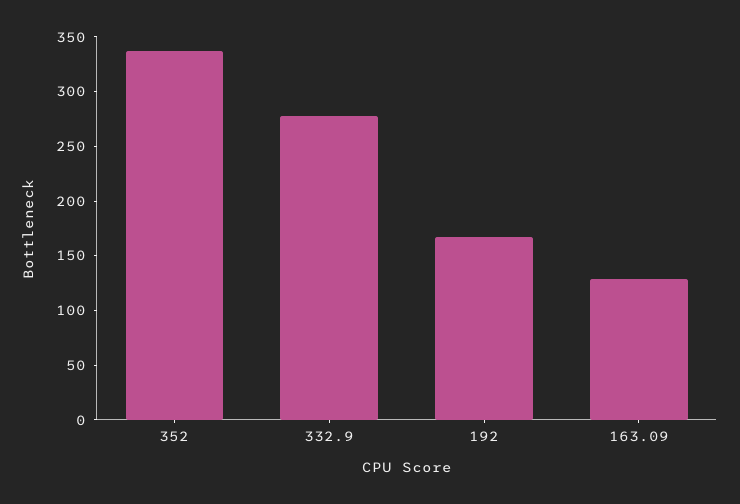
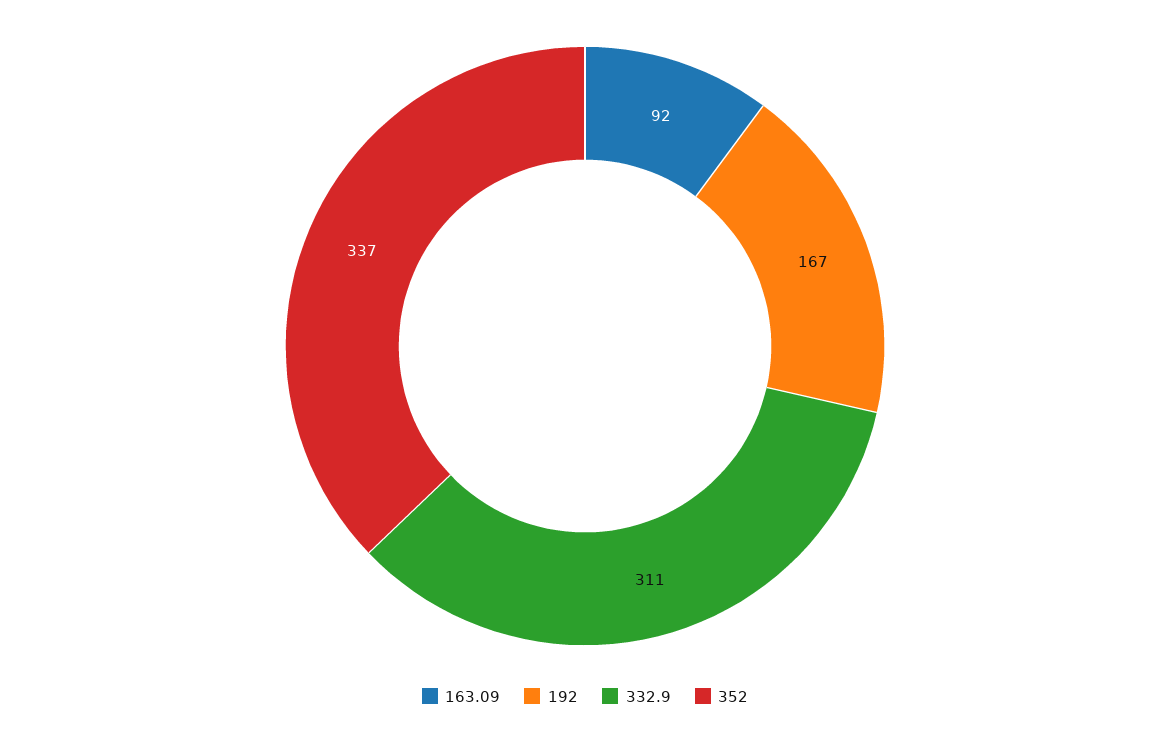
  {
    "352": 337,
-   "332.9": 280,
+   "332.9": 311,
    "192": 167,
-   "163.09": 130
+   "163.09": 92
  }

